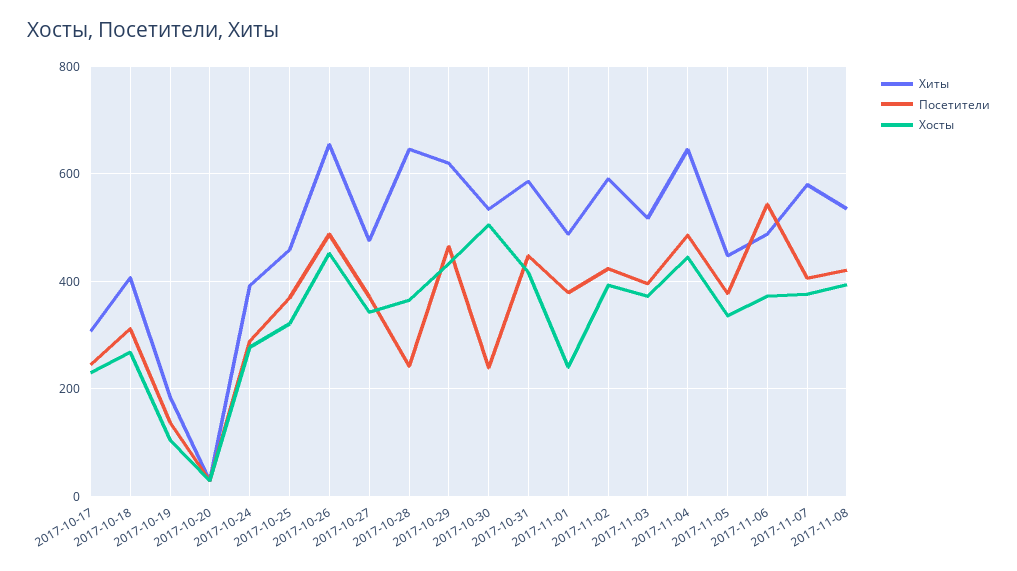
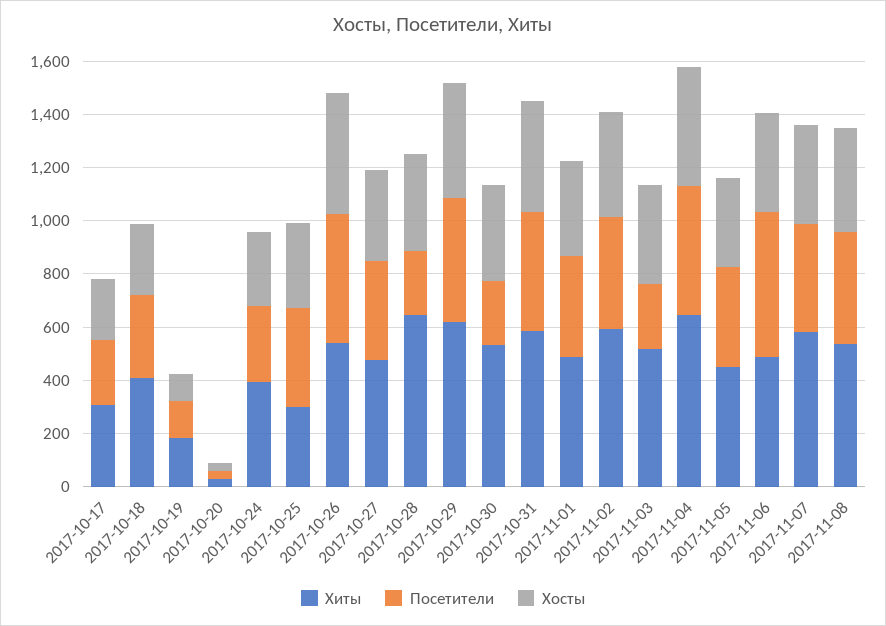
  {
    "Хиты": {
      "2017-10-17": 300,
      "2017-10-18": 400,
      "2017-10-19": 180,
      "2017-10-20": 20,
      "2017-10-24": 400,
-     "2017-10-25": 460,
+     "2017-10-25": 300,
-     "2017-10-26": 660,
+     "2017-10-26": 550,
      "2017-10-27": 480,
      "2017-10-28": 640,
      "2017-10-29": 620,
      "2017-10-30": 540,
      "2017-10-31": 580,
      "2017-11-01": 480,
      "2017-11-02": 600,
      "2017-11-03": 520,
      "2017-11-04": 640,
      "2017-11-05": 440,
      "2017-11-06": 480,
      "2017-11-07": 580,
      "2017-11-08": 540
    },
    "Посетители": {
      "2017-10-17": 240,
      "2017-10-18": 320,
      "2017-10-19": 140,
      "2017-10-20": 20,
      "2017-10-24": 280,
      "2017-10-25": 380,
      "2017-10-26": 480,
      "2017-10-27": 380,
      "2017-10-28": 240,
      "2017-10-29": 460,
      "2017-10-30": 240,
      "2017-10-31": 440,
      "2017-11-01": 380,
      "2017-11-02": 420,
-     "2017-11-03": 400,
+     "2017-11-03": 250,
      "2017-11-04": 480,
      "2017-11-05": 380,
      "2017-11-06": 540,
      "2017-11-07": 400,
      "2017-11-08": 420
    },
    "Хосты": {
      "2017-10-17": 240,
      "2017-10-18": 260,
      "2017-10-19": 100,
      "2017-10-20": 20,
      "2017-10-24": 280,
      "2017-10-25": 320,
      "2017-10-26": 460,
      "2017-10-27": 340,
      "2017-10-28": 360,
      "2017-10-29": 440,
-     "2017-10-30": 500,
+     "2017-10-30": 350,
      "2017-10-31": 420,
-     "2017-11-01": 240,
+     "2017-11-01": 350,
      "2017-11-02": 400,
      "2017-11-03": 380,
      "2017-11-04": 440,
      "2017-11-05": 340,
      "2017-11-06": 380,
      "2017-11-07": 380,
      "2017-11-08": 400
    }
  }

